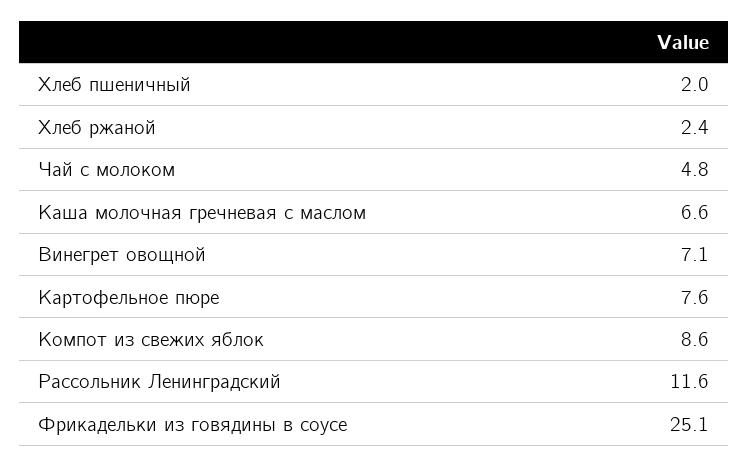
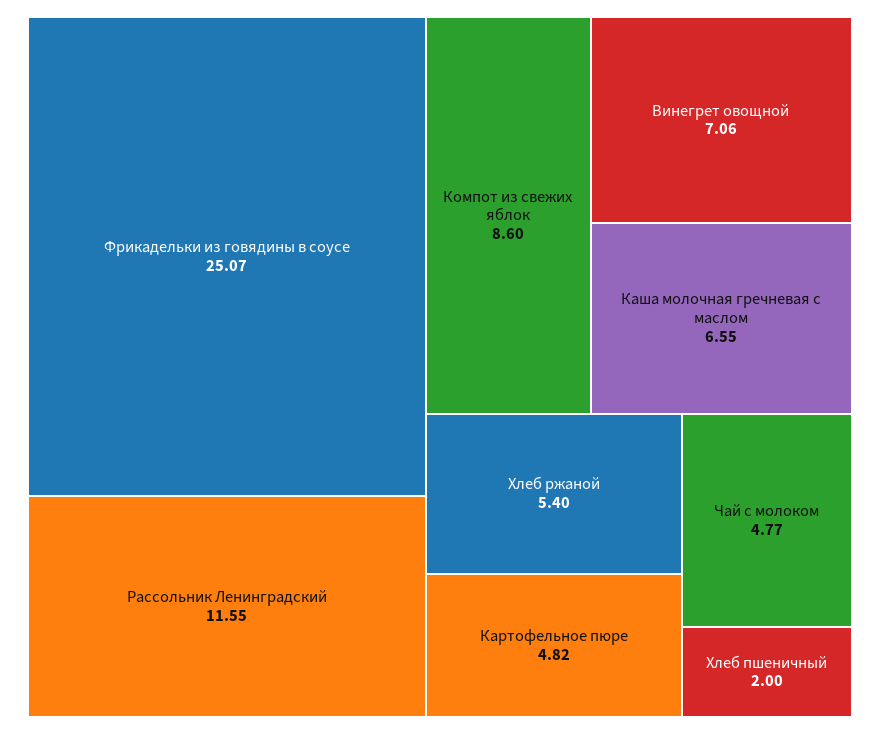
  {
    "Хлеб пшеничный": 2,
-   "Хлеб ржаной": 2.4,
+   "Хлеб ржаной": 5.4,
    "Чай с молоком": 4.77,
    "Каша молочная гречневая с маслом": 6.55,
    "Винегрет овощной": 7.06,
-   "Картофельное пюре": 7.6,
+   "Картофельное пюре": 4.82,
    "Компот из свежих яблок": 8.6,
    "Рассольник Ленинградский": 11.55,
    "Фрикадельки из говядины в соусе": 25.07
  }

